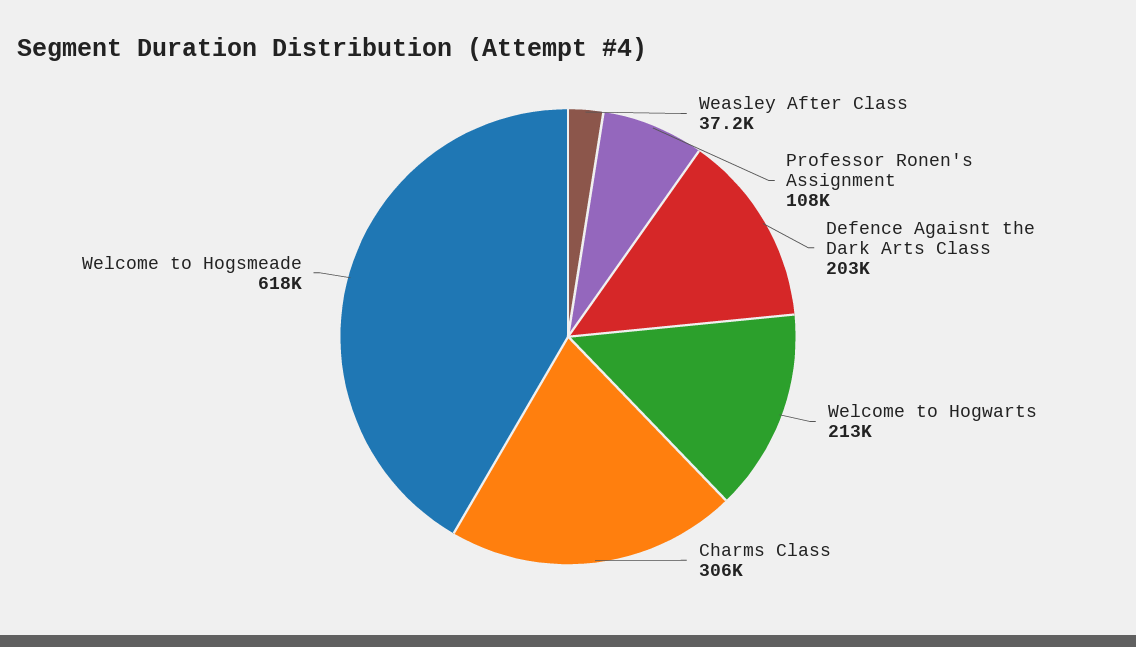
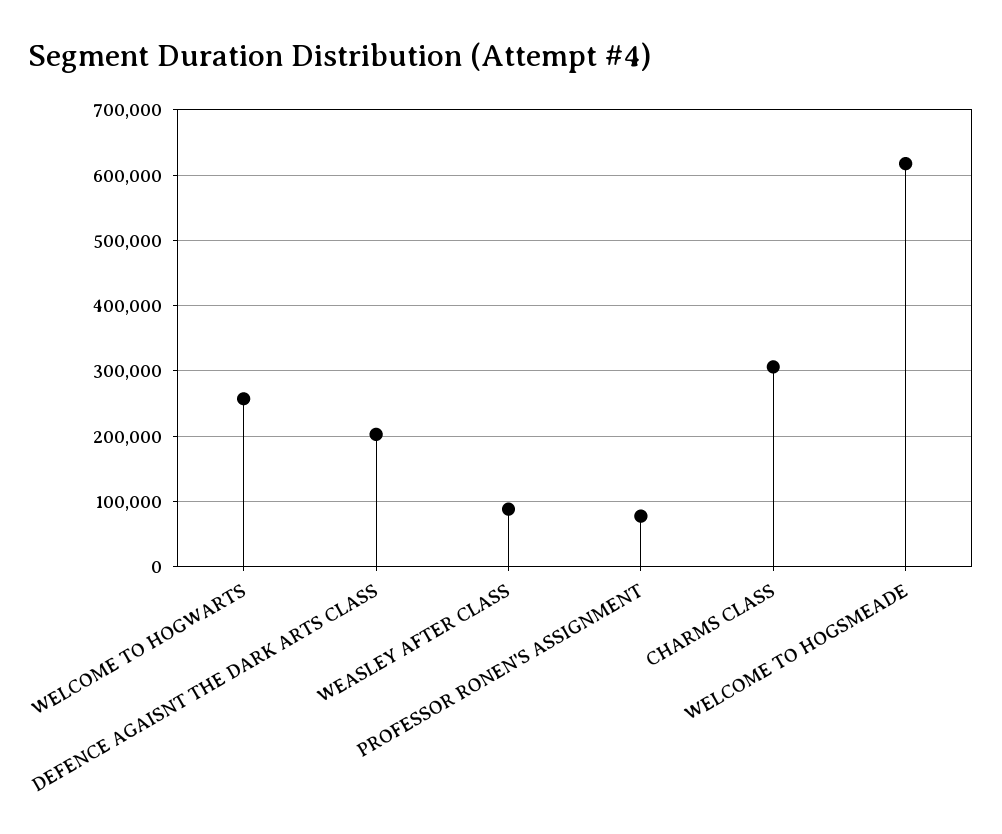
  {
-   "Weasley After Class": 37200,
+   "Weasley After Class": 90000,
-   "Professor Ronen's Assignment": 108000,
+   "Professor Ronen's Assignment": 80000,
    "Defence Agaisnt the Dark Arts Class": 203000,
-   "Welcome to Hogwarts": 213000,
+   "Welcome to Hogwarts": 260000,
    "Charms Class": 306000,
    "Welcome to Hogsmeade": 618000
  }

